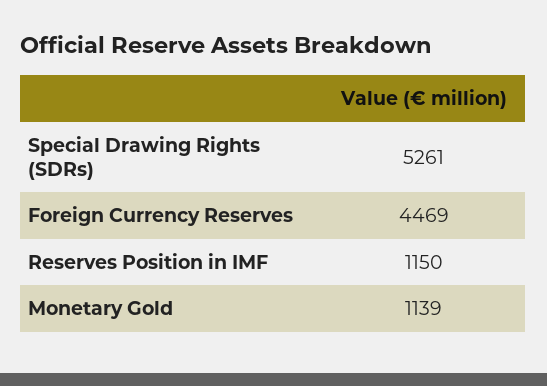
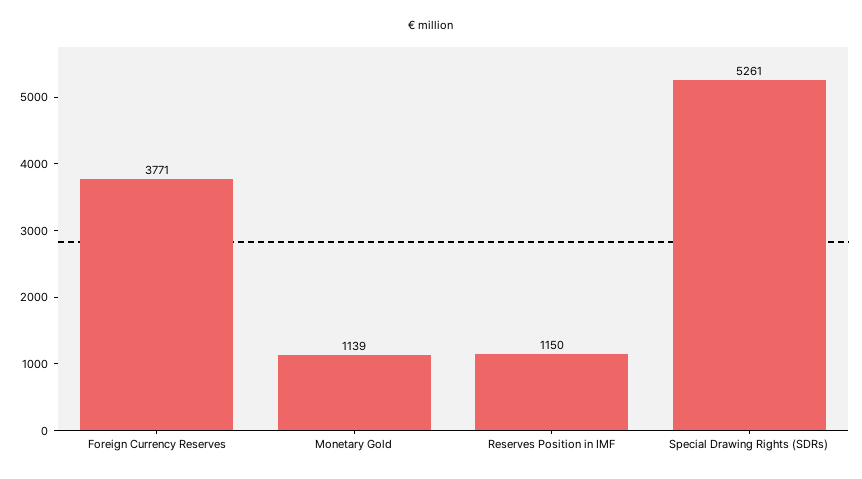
  {
    "Special Drawing Rights (SDRs)": 5261,
-   "Foreign Currency Reserves": 4469,
+   "Foreign Currency Reserves": 3771,
    "Reserves Position in IMF": 1150,
    "Monetary Gold": 1139
  }

